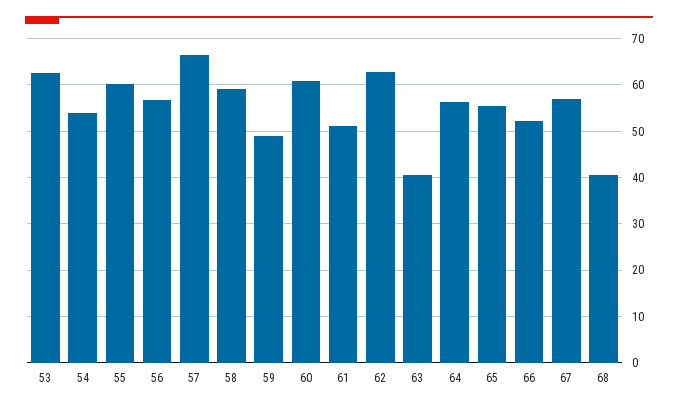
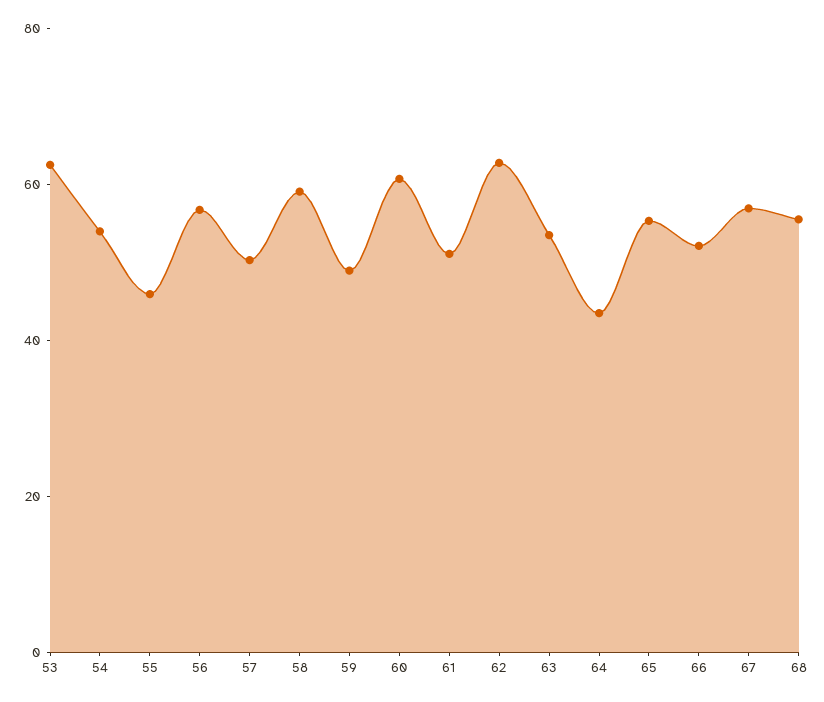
  {
    "53": 62,
    "54": 54,
-   "55": 60,
+   "55": 45,
    "56": 56,
-   "57": 66,
+   "57": 50,
    "58": 60,
    "59": 50,
    "60": 60,
    "61": 52,
    "62": 62,
-   "63": 40,
+   "63": 55,
-   "64": 56,
+   "64": 45,
    "65": 56,
    "66": 52,
    "67": 56,
-   "68": 40
+   "68": 55
  }

